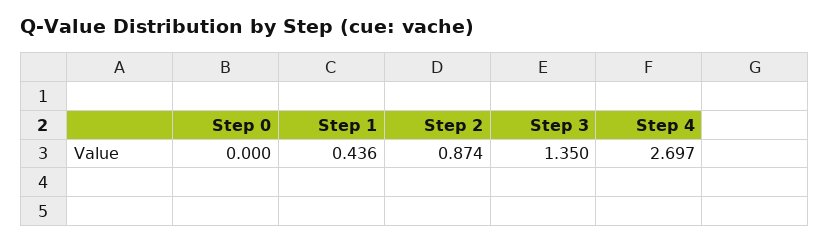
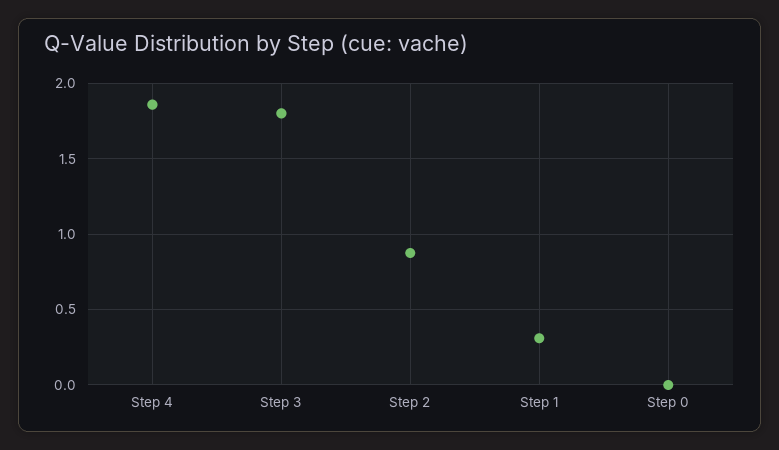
  {
    "Step 0": 0,
-   "Step 1": 0.436,
+   "Step 1": 0.3,
    "Step 2": 0.874,
-   "Step 3": 1.35,
+   "Step 3": 1.8,
-   "Step 4": 2.697
+   "Step 4": 1.85
  }

